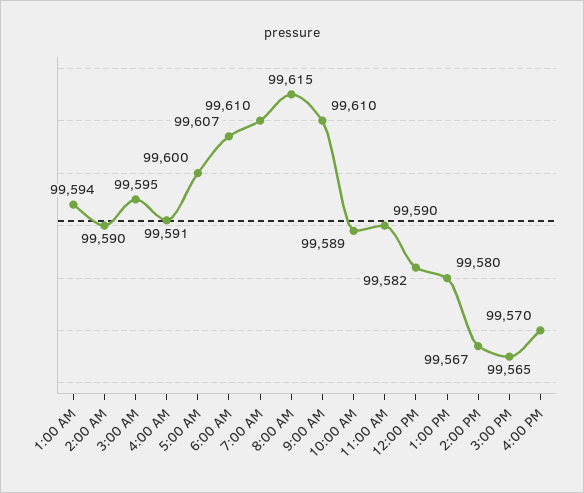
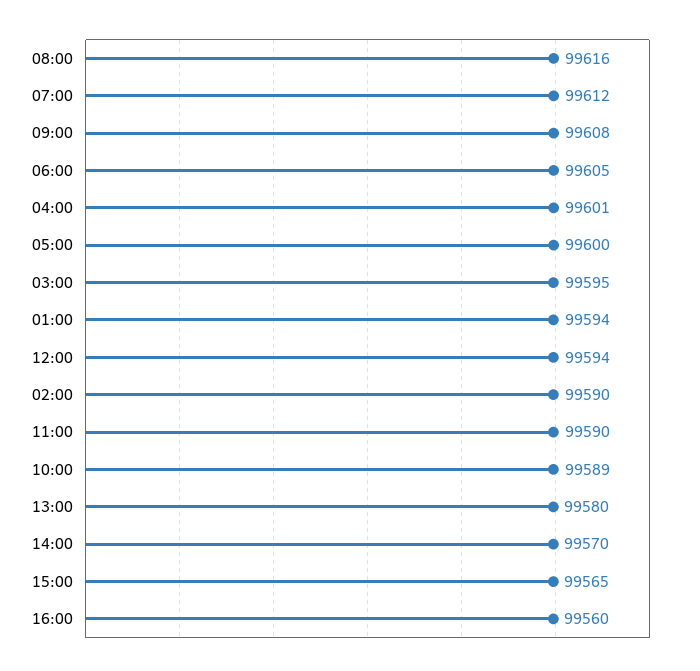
  {
    "1:00 AM": 99594,
    "2:00 AM": 99590,
    "3:00 AM": 99595,
-   "4:00 AM": 99591,
+   "4:00 AM": 99601,
    "5:00 AM": 99600,
-   "6:00 AM": 99607,
+   "6:00 AM": 99605,
-   "7:00 AM": 99610,
+   "7:00 AM": 99612,
-   "8:00 AM": 99615,
+   "8:00 AM": 99616,
-   "9:00 AM": 99610,
+   "9:00 AM": 99608,
    "10:00 AM": 99589,
    "11:00 AM": 99590,
-   "12:00 PM": 99582,
+   "12:00 PM": 99594,
    "1:00 PM": 99580,
-   "2:00 PM": 99567,
+   "2:00 PM": 99570,
    "3:00 PM": 99565,
-   "4:00 PM": 99570
+   "4:00 PM": 99560
  }

